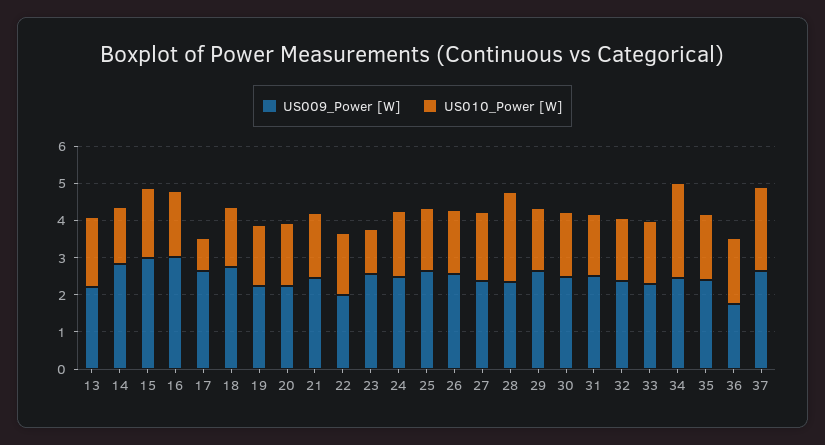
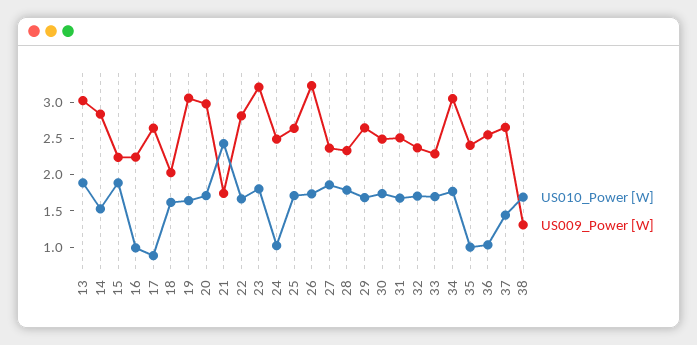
  {
    "US009_Power [W]": {
-     "13": 2.25,
+     "13": 3,
      "14": 2.75,
-     "15": 3,
+     "15": 2.25,
-     "16": 3,
+     "16": 2.25,
      "17": 2.75,
-     "18": 2.75,
+     "18": 2,
-     "19": 2.25,
+     "19": 3,
-     "20": 2.25,
+     "20": 3,
-     "21": 2.5,
+     "21": 1.75,
-     "22": 2,
+     "22": 2.75,
-     "23": 2.5,
+     "23": 3.25,
      "24": 2.5,
      "25": 2.75,
-     "26": 2.5,
+     "26": 3.25,
      "27": 2.25,
      "28": 2.25,
      "29": 2.75,
      "30": 2.5,
      "31": 2.5,
      "32": 2.25,
      "33": 2.25,
-     "34": 2.5,
+     "34": 3,
      "35": 2.5,
-     "36": 1.75,
+     "36": 2.5,
-     "37": 2.75
+     "37": 2.75,
+     "38": 1.25
    },
    "US010_Power [W]": {
      "13": 2,
      "14": 1.5,
      "15": 2,
-     "16": 1.75,
+     "16": 1,
      "17": 1,
      "18": 1.5,
      "19": 1.75,
      "20": 1.75,
-     "21": 1.75,
+     "21": 2.5,
      "22": 1.75,
-     "23": 1.25,
+     "23": 1.75,
-     "24": 1.75,
+     "24": 1,
      "25": 1.75,
      "26": 1.75,
      "27": 1.75,
-     "28": 2.5,
+     "28": 1.75,
      "29": 1.75,
      "30": 1.75,
      "31": 1.75,
      "32": 1.75,
      "33": 1.75,
-     "34": 2.5,
+     "34": 1.75,
-     "35": 1.75,
+     "35": 1,
-     "36": 1.75,
+     "36": 1,
-     "37": 2.25
+     "37": 1.5,
+     "38": 1.75
    }
  }

